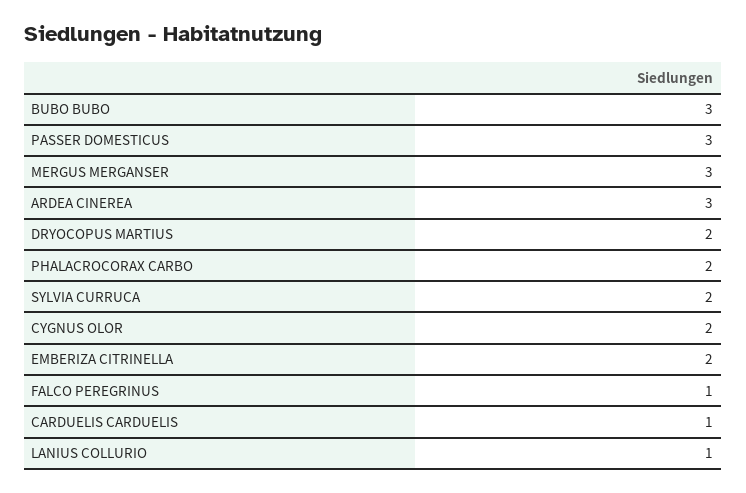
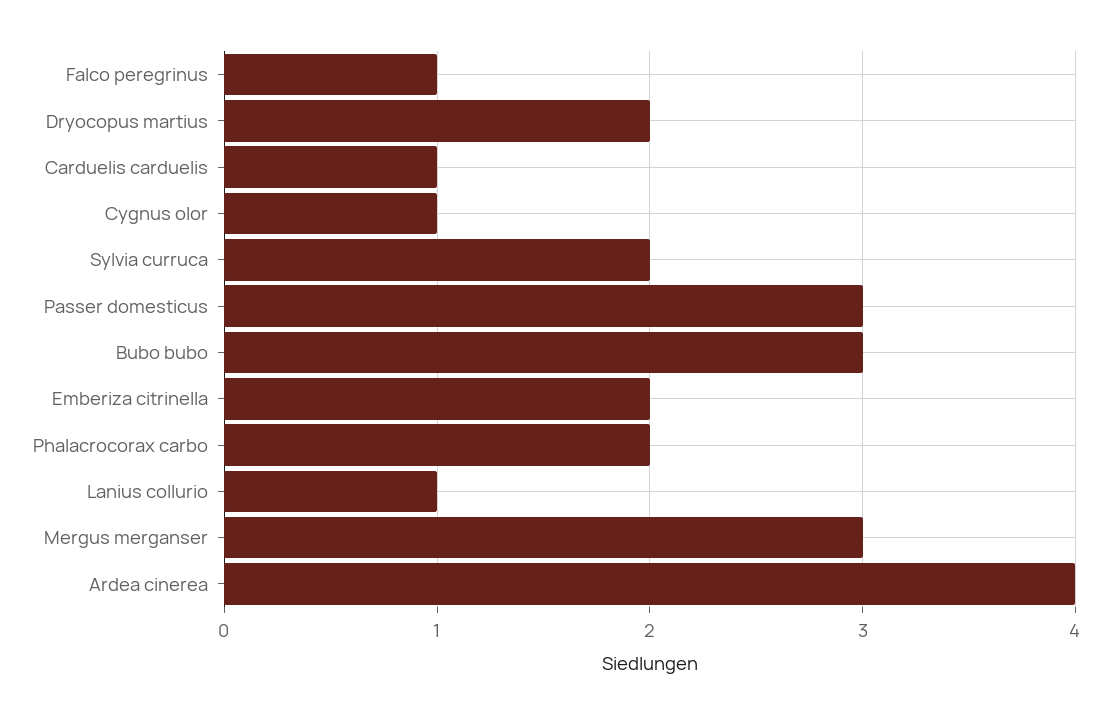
  {
    "BUBO BUBO": 3,
    "PASSER DOMESTICUS": 3,
    "MERGUS MERGANSER": 3,
-   "ARDEA CINEREA": 3,
+   "ARDEA CINEREA": 4,
    "DRYOCOPUS MARTIUS": 2,
    "PHALACROCORAX CARBO": 2,
    "SYLVIA CURRUCA": 2,
-   "CYGNUS OLOR": 2,
+   "CYGNUS OLOR": 1,
    "EMBERIZA CITRINELLA": 2,
    "FALCO PEREGRINUS": 1,
    "CARDUELIS CARDUELIS": 1,
    "LANIUS COLLURIO": 1
  }

